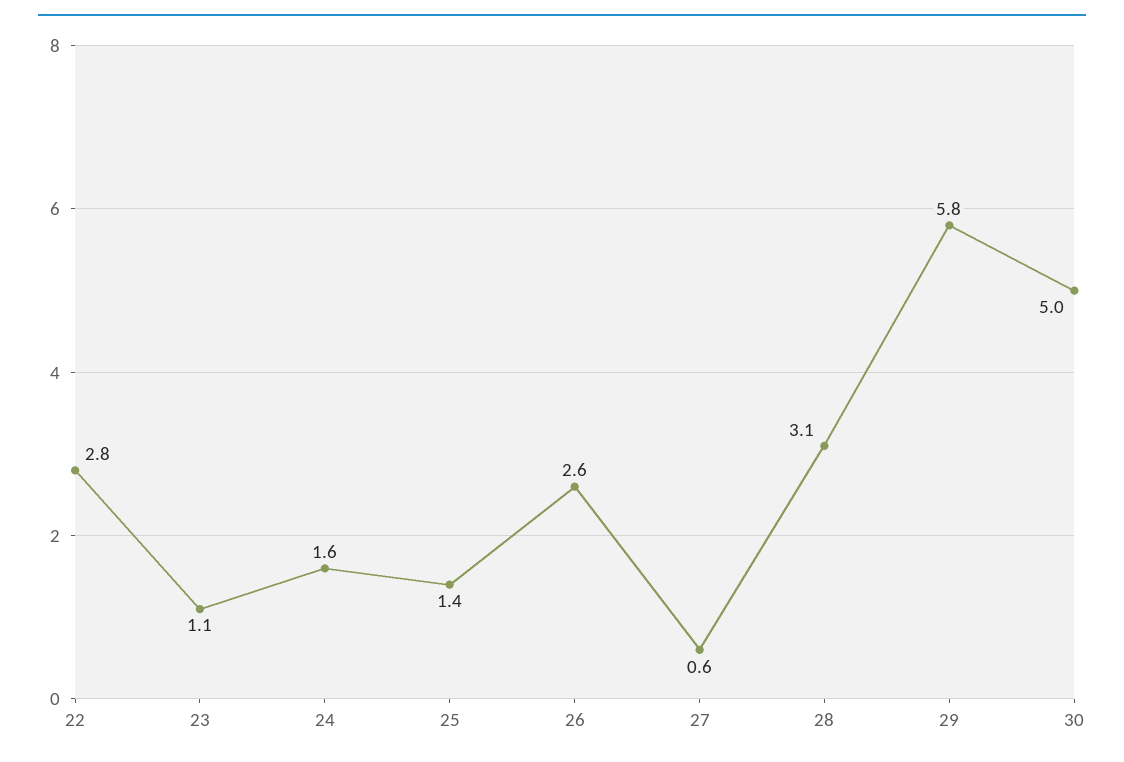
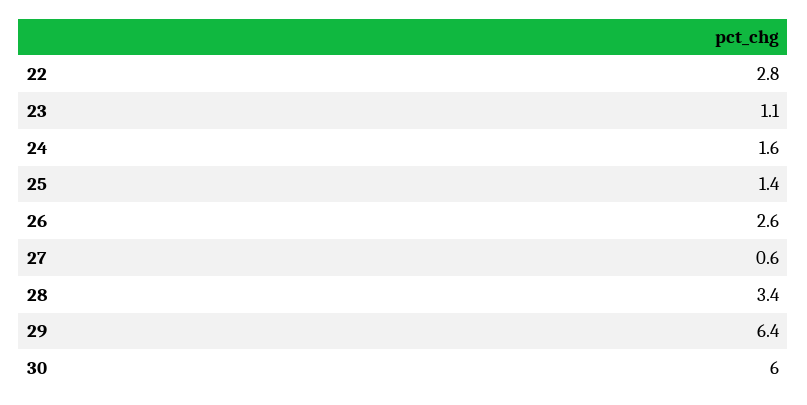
  {
    "22": 2.8,
    "23": 1.1,
    "24": 1.6,
    "25": 1.4,
    "26": 2.6,
    "27": 0.6,
-   "28": 3.1,
+   "28": 3.4,
-   "29": 5.8,
+   "29": 6.4,
-   "30": 5
+   "30": 6
  }

